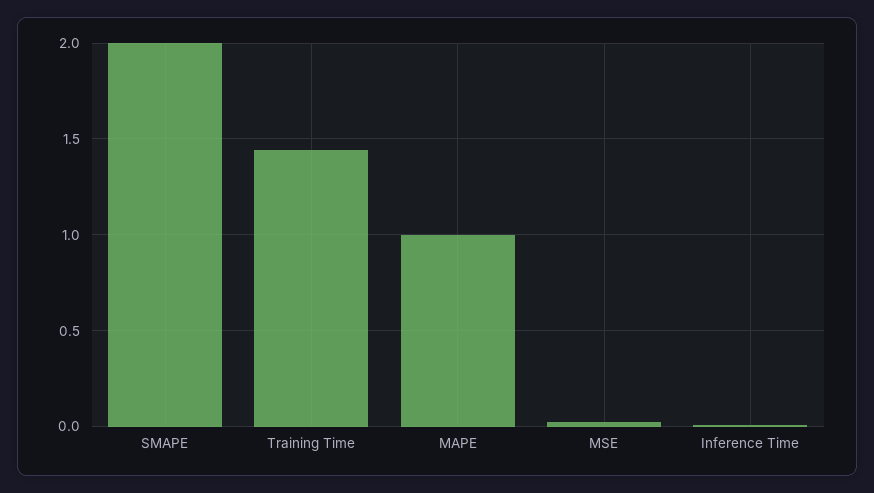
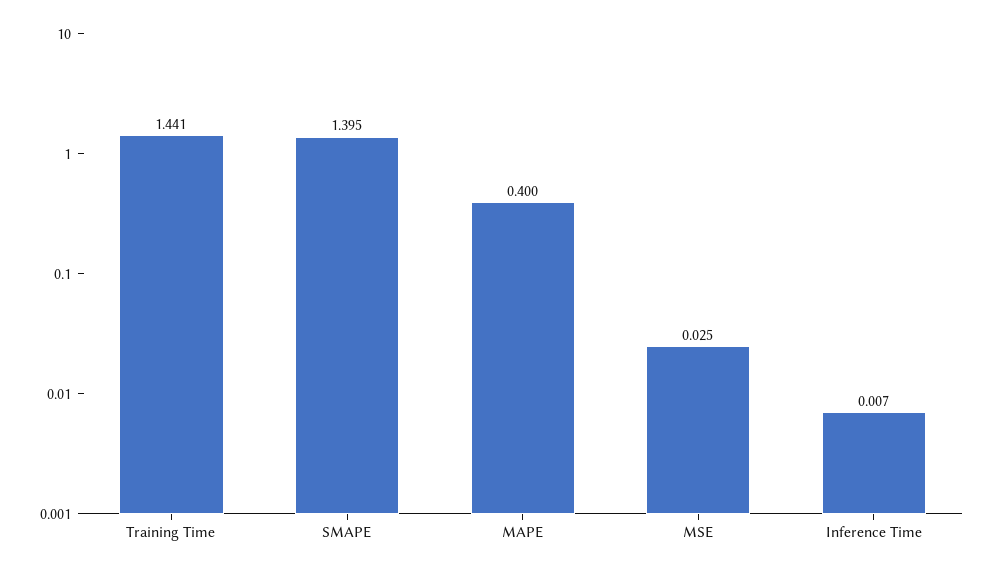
  {
-   "SMAPE": 2,
+   "SMAPE": 1.395,
    "Training Time": 1.441,
-   "MAPE": 1,
+   "MAPE": 0.4,
    "MSE": 0.025,
    "Inference Time": 0.007
  }

